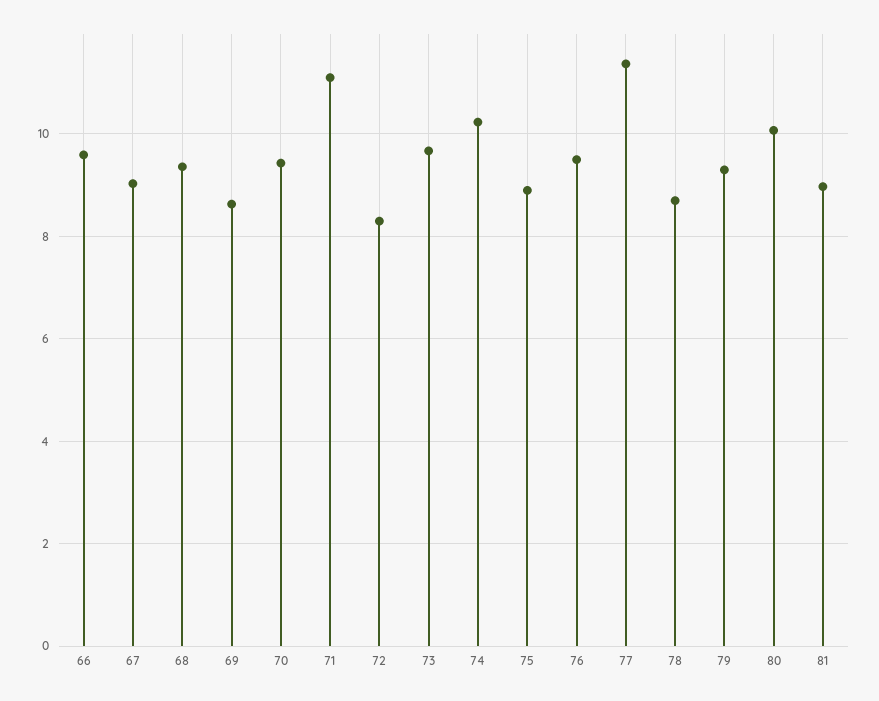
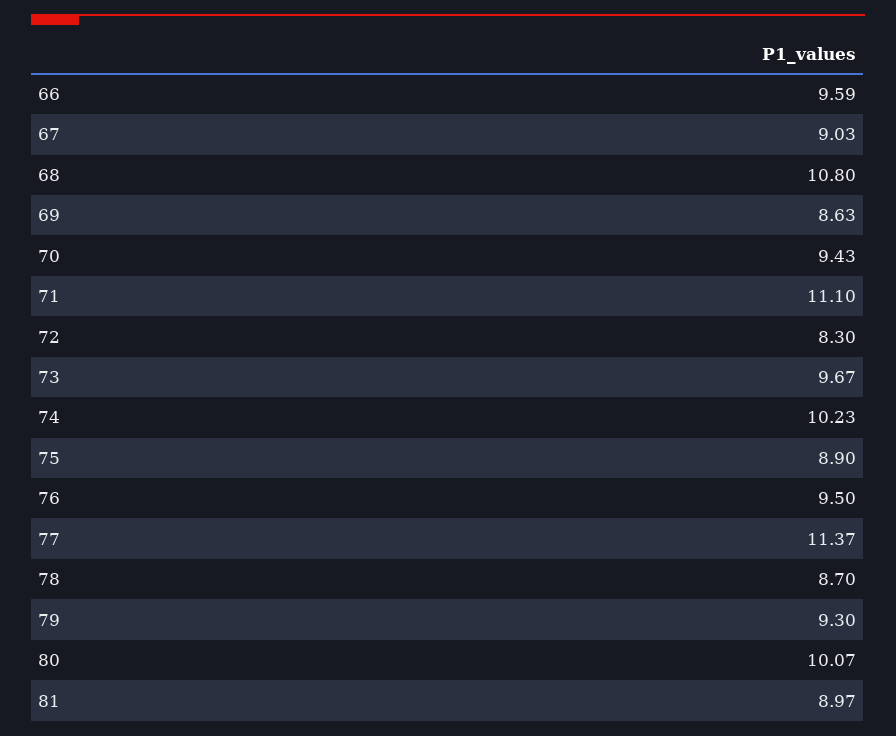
  {
    "66": 9.59,
    "67": 9.03,
-   "68": 9.4,
+   "68": 10.8,
    "69": 8.63,
    "70": 9.43,
    "71": 11.1,
    "72": 8.3,
    "73": 9.67,
    "74": 10.23,
    "75": 8.9,
    "76": 9.5,
    "77": 11.37,
    "78": 8.7,
    "79": 9.3,
    "80": 10.07,
    "81": 8.97
  }

